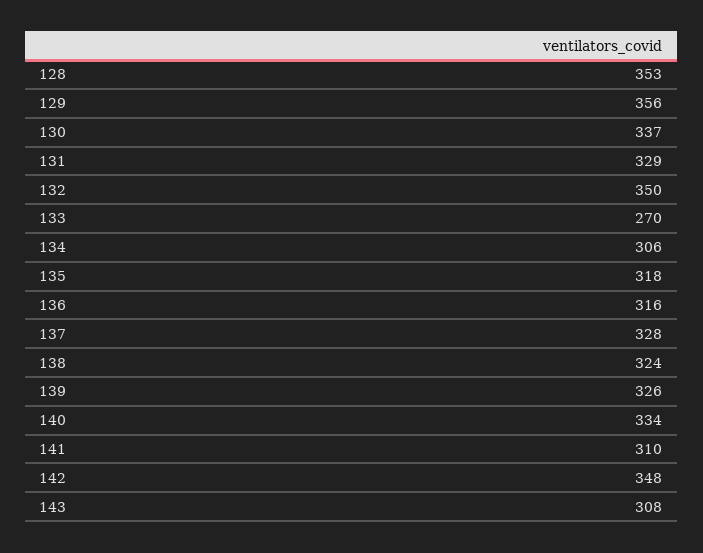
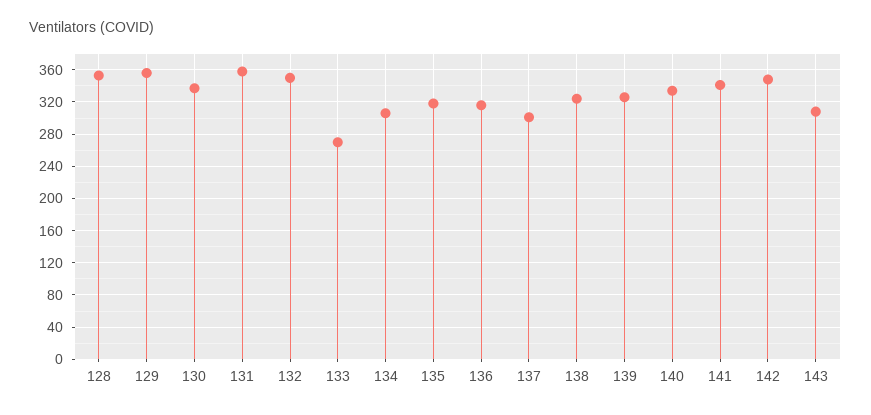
  {
    "128": 353,
    "129": 356,
    "130": 337,
-   "131": 329,
+   "131": 360,
    "132": 350,
    "133": 270,
    "134": 306,
    "135": 318,
    "136": 316,
-   "137": 328,
+   "137": 300,
    "138": 324,
    "139": 326,
    "140": 334,
-   "141": 310,
+   "141": 340,
    "142": 348,
    "143": 308
  }

